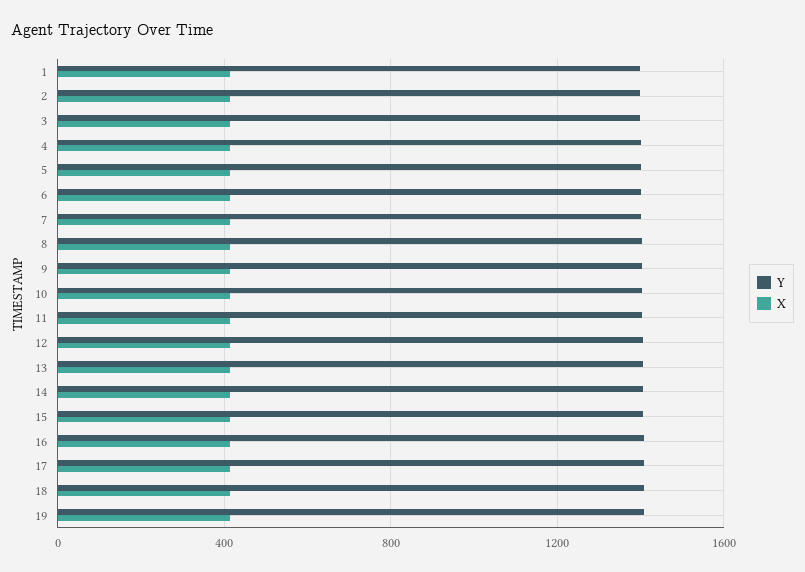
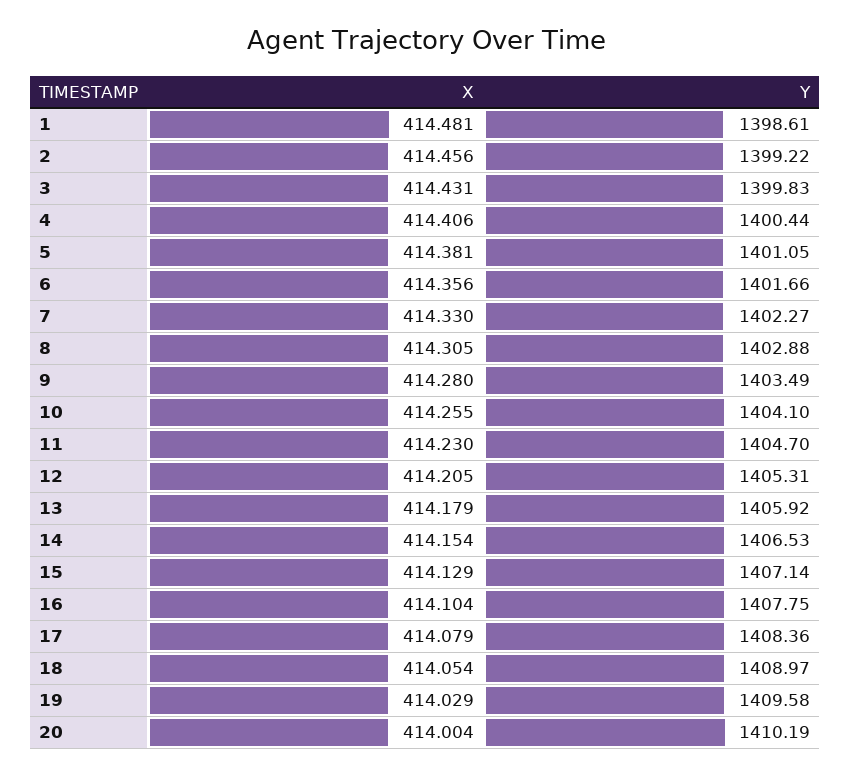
  {
    "Y": {
      "1": 1398.61,
      "2": 1399.22,
      "3": 1399.83,
      "4": 1400.44,
      "5": 1401.05,
      "6": 1401.66,
      "7": 1402.27,
      "8": 1402.88,
      "9": 1403.49,
      "10": 1404.1,
      "11": 1404.7,
      "12": 1405.31,
      "13": 1405.92,
      "14": 1406.53,
      "15": 1407.14,
      "16": 1407.75,
      "17": 1408.36,
      "18": 1408.97,
-     "19": 1409.58
+     "19": 1409.58,
+     "20": 1410.19
    },
    "X": {
      "1": 414.481,
      "2": 414.456,
      "3": 414.431,
      "4": 414.406,
      "5": 414.381,
      "6": 414.356,
      "7": 414.33,
      "8": 414.305,
      "9": 414.28,
      "10": 414.255,
      "11": 414.23,
      "12": 414.205,
      "13": 414.179,
      "14": 414.154,
      "15": 414.129,
      "16": 414.104,
      "17": 414.079,
      "18": 414.054,
-     "19": 414.029
+     "19": 414.029,
+     "20": 414.004
    }
  }

